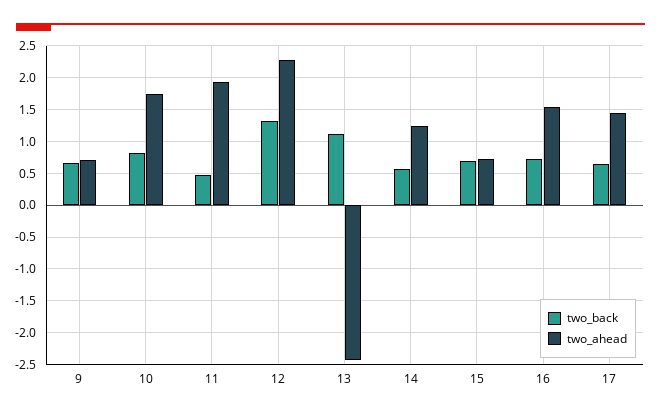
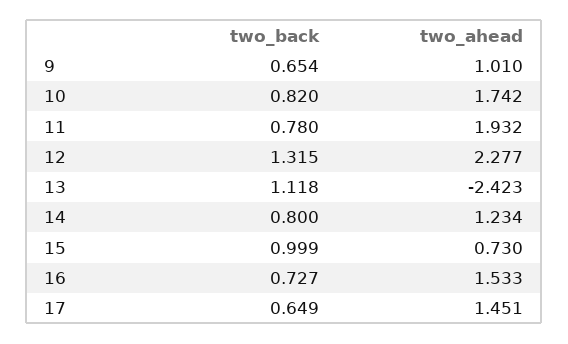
  {
    "two_back": {
      "9": 0.654,
      "10": 0.82,
-     "11": 0.5,
+     "11": 0.78,
      "12": 1.315,
      "13": 1.118,
-     "14": 0.6,
+     "14": 0.8,
-     "15": 0.7,
+     "15": 0.999,
      "16": 0.727,
      "17": 0.649
    },
    "two_ahead": {
-     "9": 0.7,
+     "9": 1.01,
      "10": 1.742,
      "11": 1.932,
      "12": 2.277,
      "13": -2.423,
      "14": 1.234,
      "15": 0.73,
      "16": 1.533,
      "17": 1.451
    }
  }

